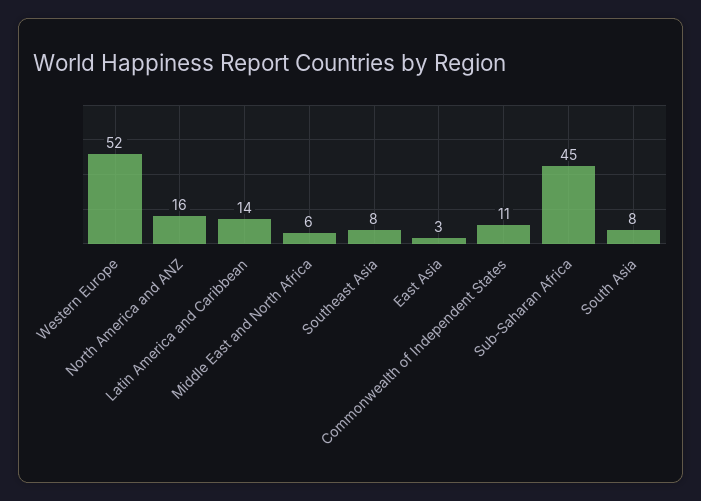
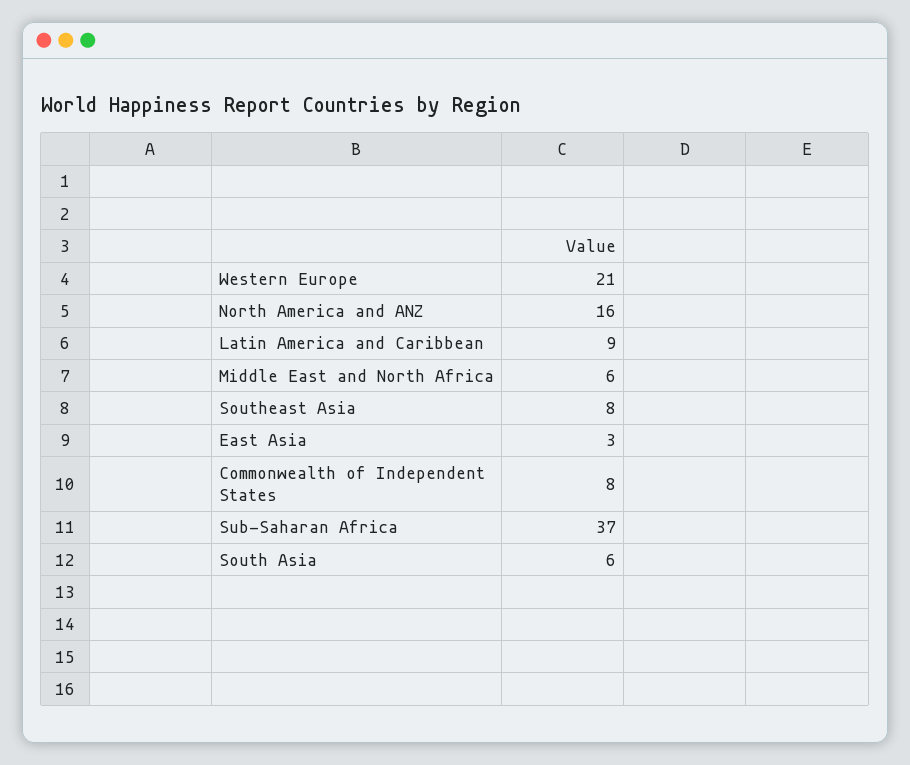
  {
-   "Western Europe": 52,
+   "Western Europe": 21,
    "North America and ANZ": 16,
-   "Latin America and Caribbean": 14,
+   "Latin America and Caribbean": 9,
    "Middle East and North Africa": 6,
    "Southeast Asia": 8,
    "East Asia": 3,
-   "Commonwealth of Independent States": 11,
+   "Commonwealth of Independent States": 8,
-   "Sub-Saharan Africa": 45,
+   "Sub-Saharan Africa": 37,
-   "South Asia": 8
+   "South Asia": 6
  }

